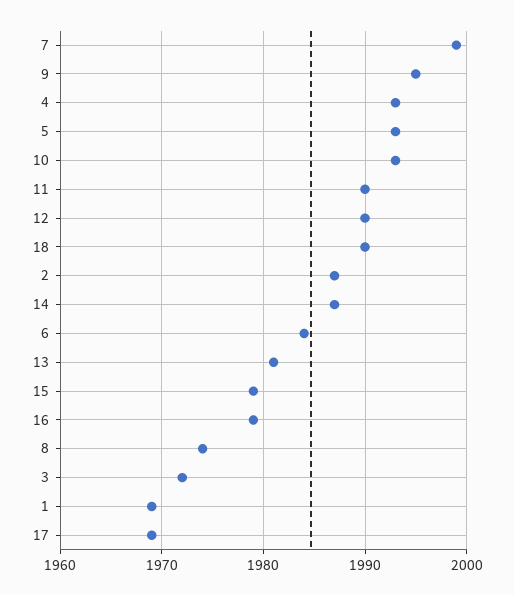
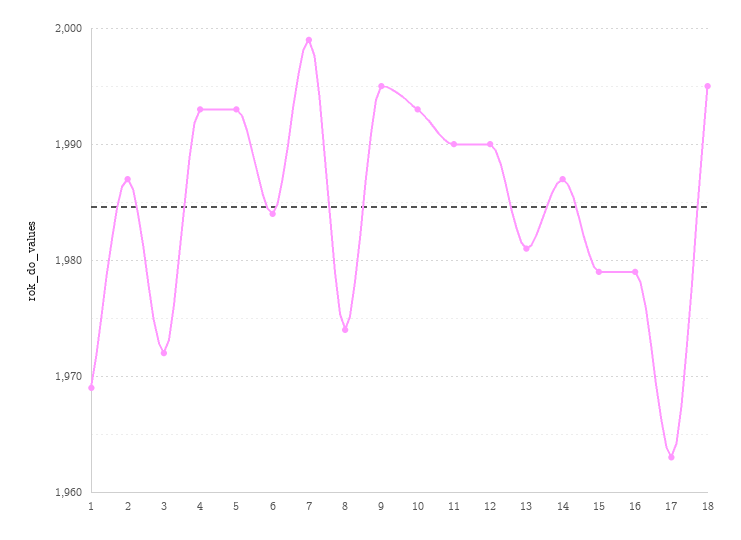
  {
    "7": 1999,
    "9": 1995,
    "4": 1993,
    "5": 1993,
    "10": 1993,
    "11": 1990,
    "12": 1990,
-   "18": 1990,
+   "18": 1995,
    "2": 1987,
    "14": 1987,
    "6": 1984,
    "13": 1981,
    "15": 1979,
    "16": 1979,
    "8": 1974,
    "3": 1972,
    "1": 1969,
-   "17": 1969
+   "17": 1963
  }

